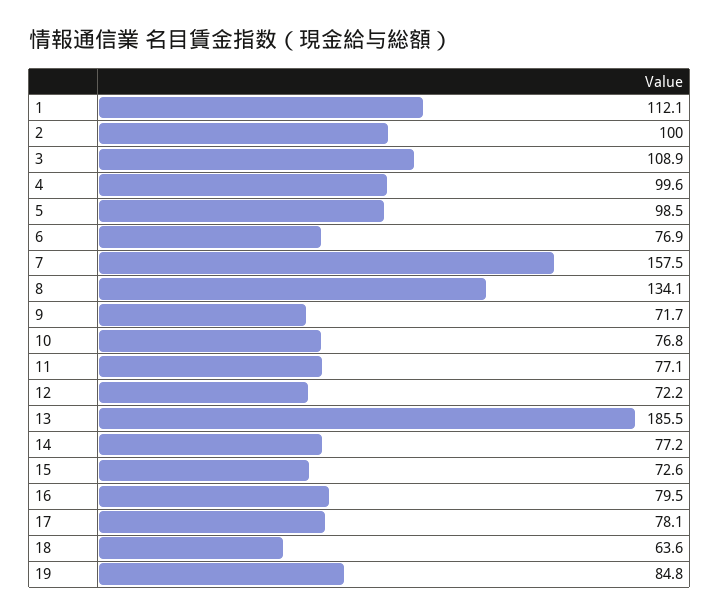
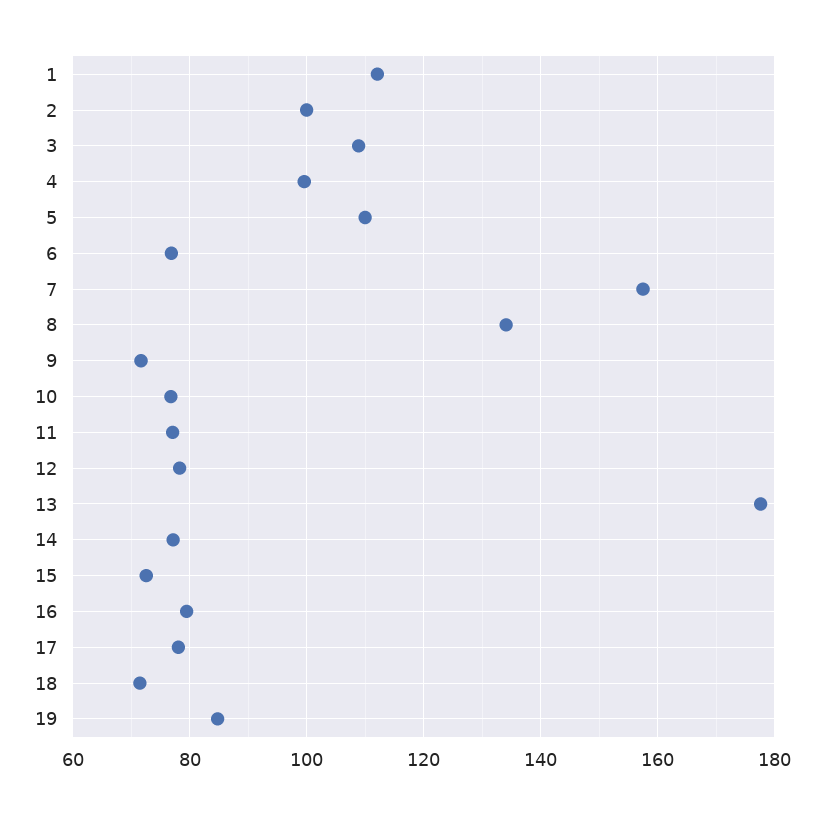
  {
    "1": 112.1,
    "2": 100,
    "3": 108.9,
    "4": 99.6,
-   "5": 98.5,
+   "5": 110,
    "6": 76.9,
    "7": 157.5,
    "8": 134.1,
    "9": 71.7,
    "10": 76.8,
    "11": 77.1,
-   "12": 72.2,
+   "12": 78,
-   "13": 185.5,
+   "13": 178,
    "14": 77.2,
    "15": 72.6,
    "16": 79.5,
    "17": 78.1,
-   "18": 63.6,
+   "18": 72,
    "19": 84.8
  }

